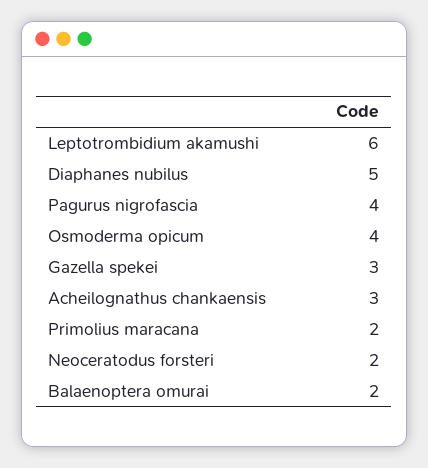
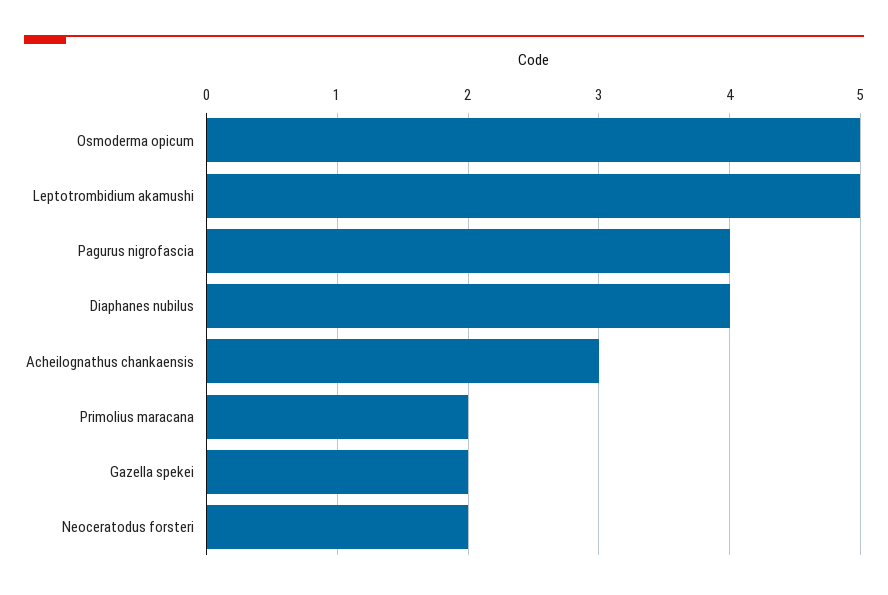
  {
-   "Leptotrombidium akamushi": 6,
+   "Leptotrombidium akamushi": 5,
-   "Diaphanes nubilus": 5,
+   "Diaphanes nubilus": 4,
    "Pagurus nigrofascia": 4,
-   "Osmoderma opicum": 4,
+   "Osmoderma opicum": 5,
-   "Gazella spekei": 3,
+   "Gazella spekei": 2,
    "Acheilognathus chankaensis": 3,
    "Primolius maracana": 2,
-   "Neoceratodus forsteri": 2,
+   "Neoceratodus forsteri": 2
-   "Balaenoptera omurai": 2
  }

